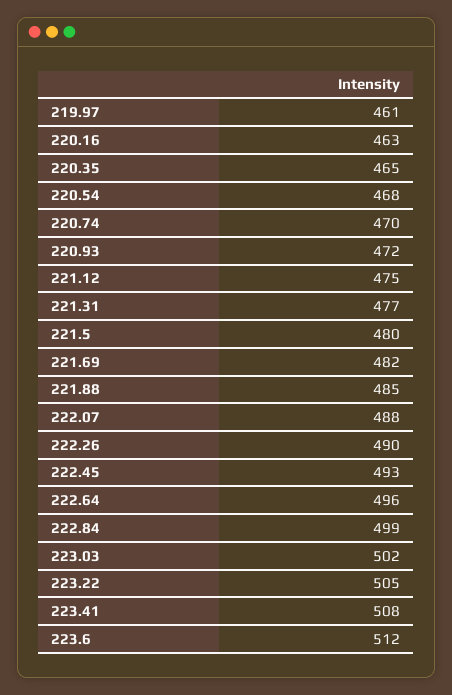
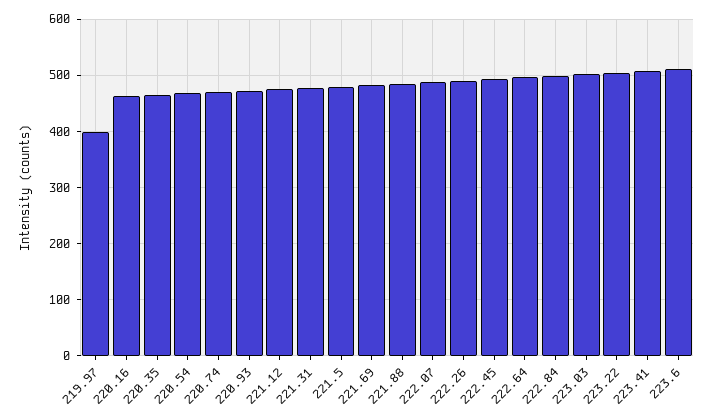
  {
-   "219.97": 461,
+   "219.97": 400,
    "220.16": 463,
    "220.35": 465,
    "220.54": 468,
    "220.74": 470,
    "220.93": 472,
    "221.12": 475,
    "221.31": 477,
    "221.5": 480,
    "221.69": 482,
    "221.88": 485,
    "222.07": 488,
    "222.26": 490,
    "222.45": 493,
    "222.64": 496,
    "222.84": 499,
    "223.03": 502,
    "223.22": 505,
    "223.41": 508,
    "223.6": 512
  }

